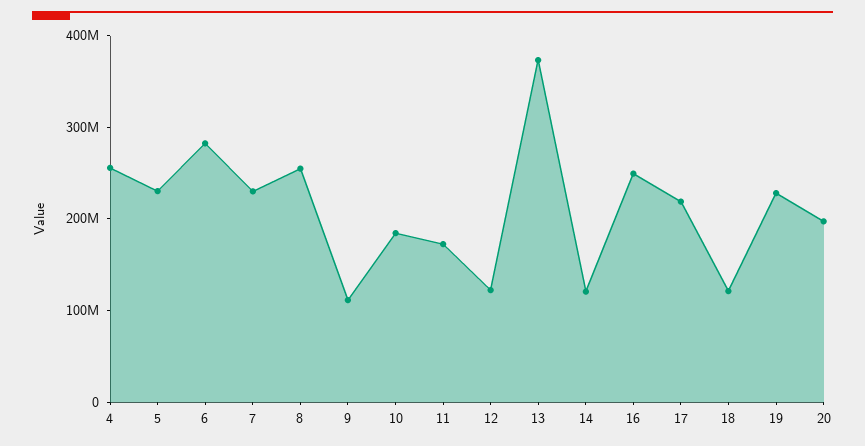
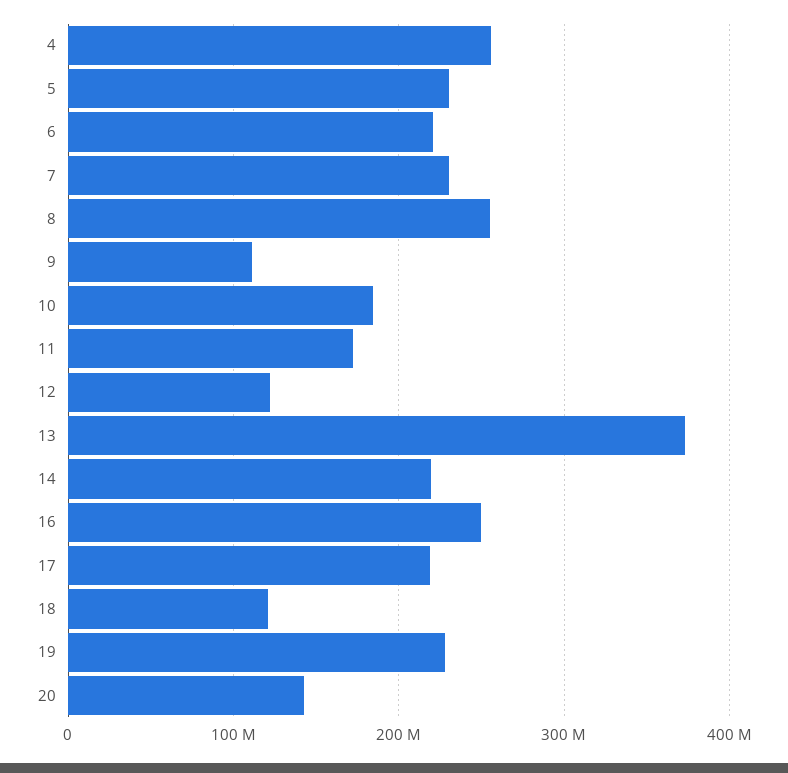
  {
    "4": 260000000,
    "5": 230000000,
-   "6": 280000000,
+   "6": 220000000,
    "7": 230000000,
    "8": 250000000,
    "9": 110000000,
    "10": 180000000,
    "11": 170000000,
    "12": 120000000,
    "13": 370000000,
-   "14": 120000000,
+   "14": 220000000,
    "16": 250000000,
    "17": 220000000,
    "18": 120000000,
    "19": 230000000,
-   "20": 200000000
+   "20": 140000000
  }

